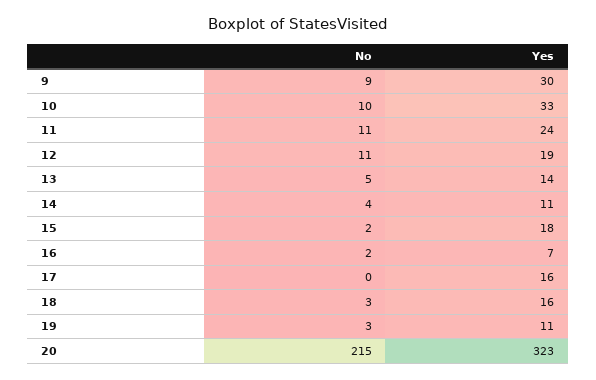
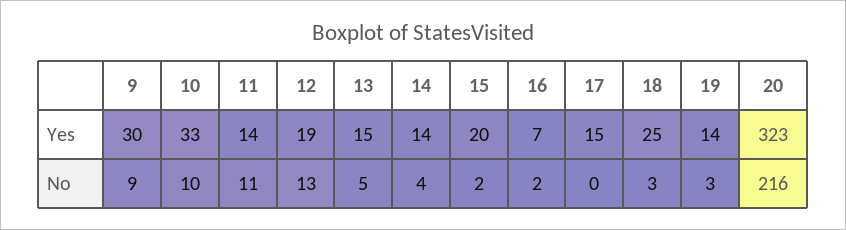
  {
    "No": {
      "9": 9,
      "10": 10,
      "11": 11,
-     "12": 11,
+     "12": 13,
      "13": 5,
      "14": 4,
      "15": 2,
      "16": 2,
      "17": 0,
      "18": 3,
      "19": 3,
-     "20": 215
+     "20": 216
    },
    "Yes": {
      "9": 30,
      "10": 33,
-     "11": 24,
+     "11": 14,
      "12": 19,
-     "13": 14,
+     "13": 15,
-     "14": 11,
+     "14": 14,
-     "15": 18,
+     "15": 20,
      "16": 7,
-     "17": 16,
+     "17": 15,
-     "18": 16,
+     "18": 25,
-     "19": 11,
+     "19": 14,
      "20": 323
    }
  }

